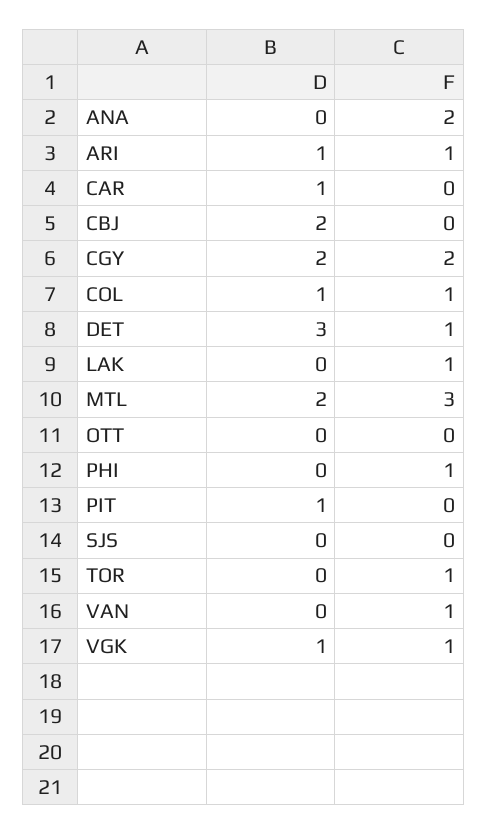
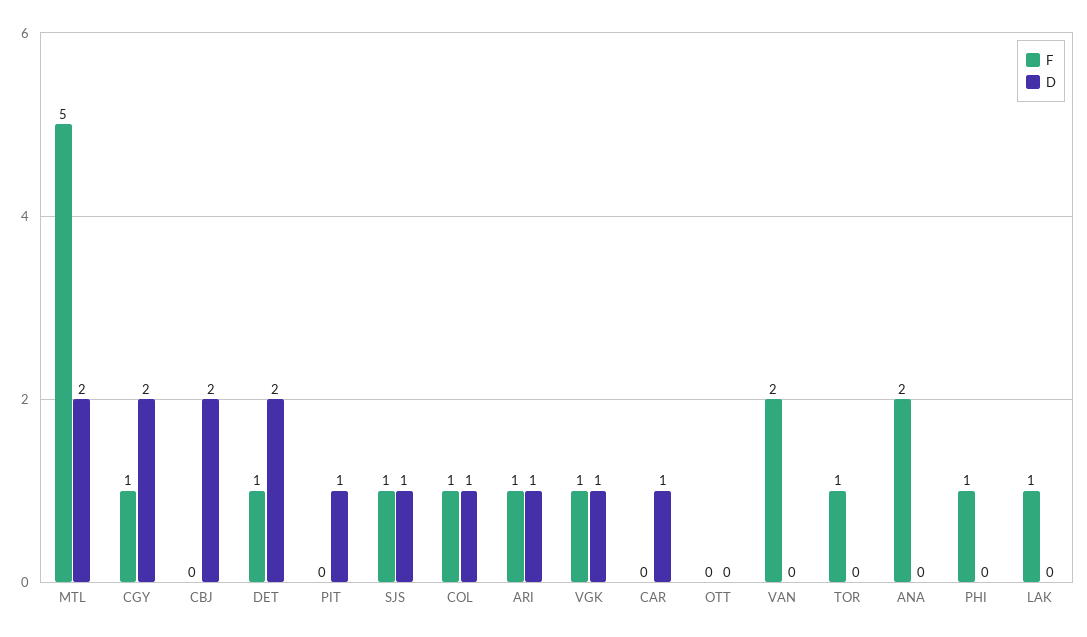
  {
    "D": {
      "ANA": 0,
      "ARI": 1,
      "CAR": 1,
      "CBJ": 2,
      "CGY": 2,
      "COL": 1,
-     "DET": 3,
+     "DET": 2,
      "LAK": 0,
      "MTL": 2,
      "OTT": 0,
      "PHI": 0,
      "PIT": 1,
-     "SJS": 0,
+     "SJS": 1,
      "TOR": 0,
      "VAN": 0,
      "VGK": 1
    },
    "F": {
      "ANA": 2,
      "ARI": 1,
      "CAR": 0,
      "CBJ": 0,
-     "CGY": 2,
+     "CGY": 1,
      "COL": 1,
      "DET": 1,
      "LAK": 1,
-     "MTL": 3,
+     "MTL": 5,
      "OTT": 0,
      "PHI": 1,
      "PIT": 0,
-     "SJS": 0,
+     "SJS": 1,
      "TOR": 1,
-     "VAN": 1,
+     "VAN": 2,
      "VGK": 1
    }
  }

